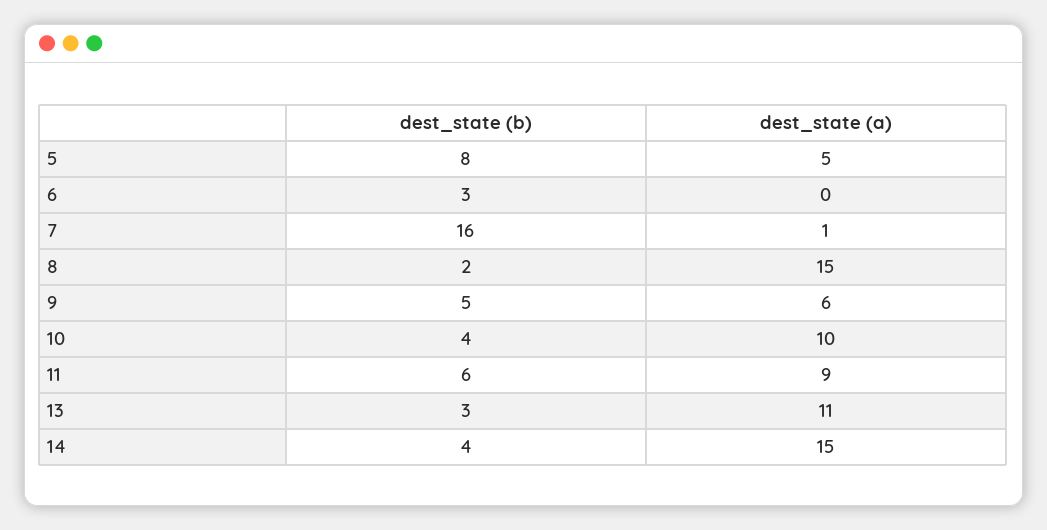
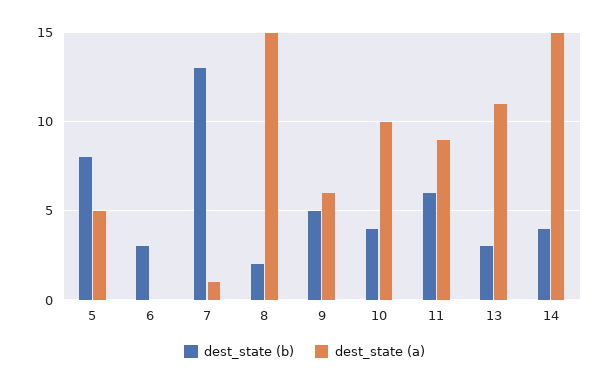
  {
    "dest_state (b)": {
      "5": 8,
      "6": 3,
-     "7": 16,
+     "7": 13,
      "8": 2,
      "9": 5,
      "10": 4,
      "11": 6,
      "13": 3,
      "14": 4
    },
    "dest_state (a)": {
      "5": 5,
      "6": 0,
      "7": 1,
      "8": 15,
      "9": 6,
      "10": 10,
      "11": 9,
      "13": 11,
      "14": 15
    }
  }

